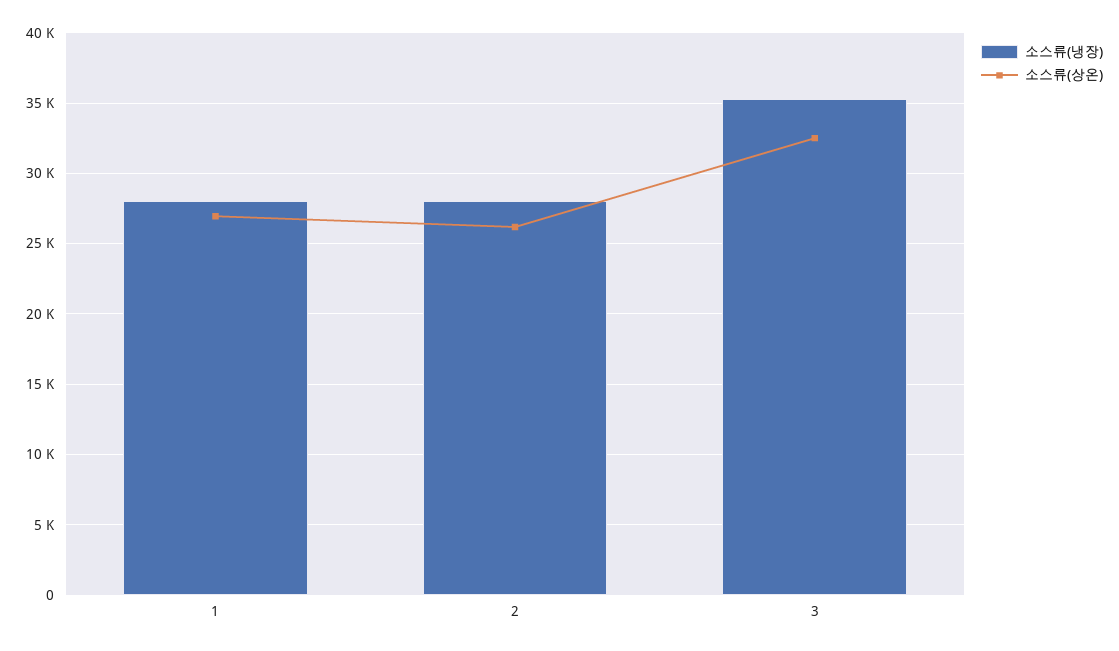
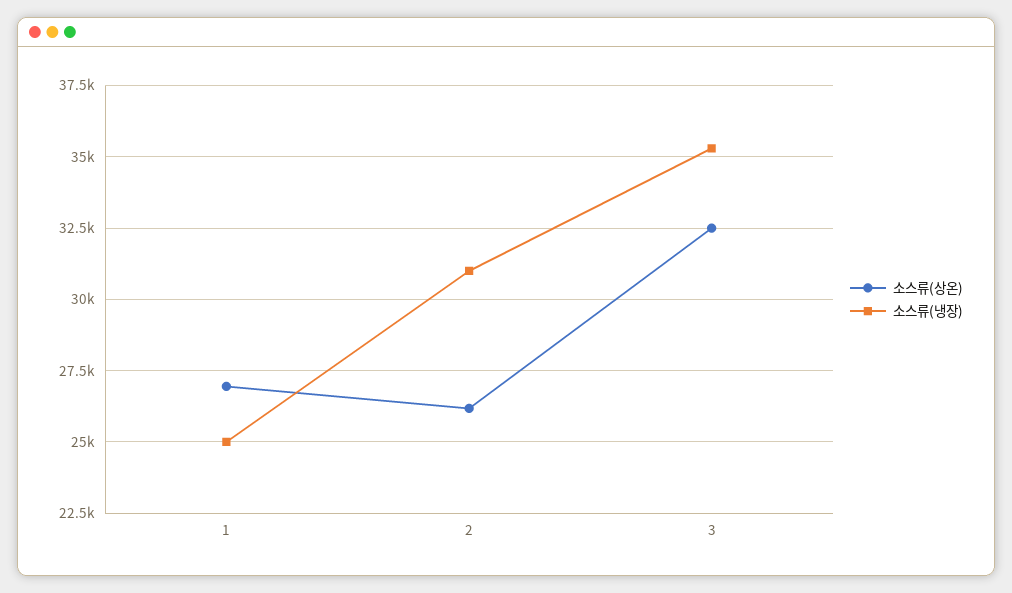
  {
    "소스류(냉장)": {
-     "1": 28000,
+     "1": 25000,
-     "2": 28000,
+     "2": 31000,
      "3": 35250
    },
    "소스류(상온)": {
      "1": 27000,
      "2": 26250,
      "3": 32500
    }
  }

